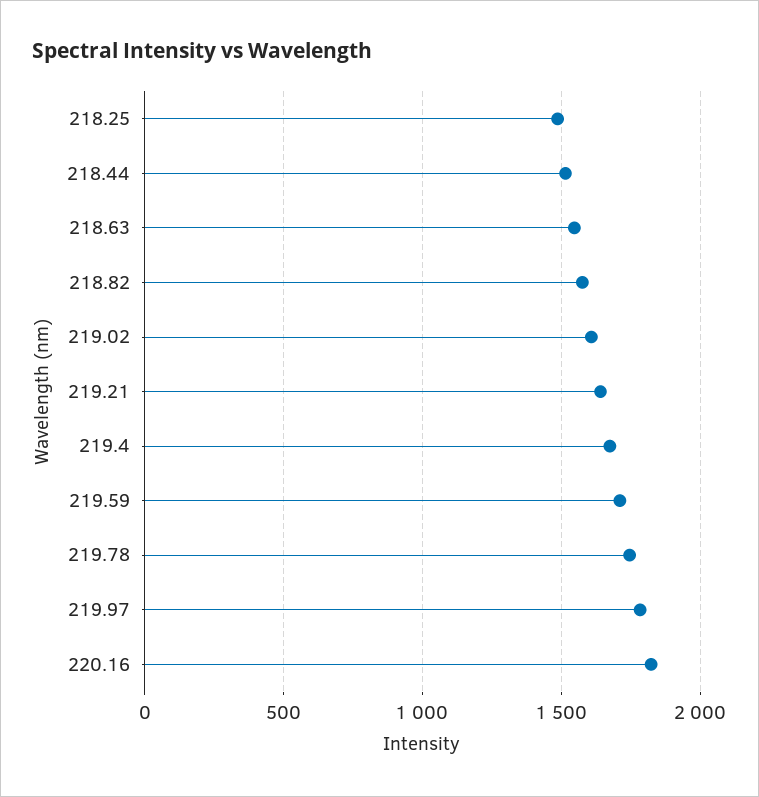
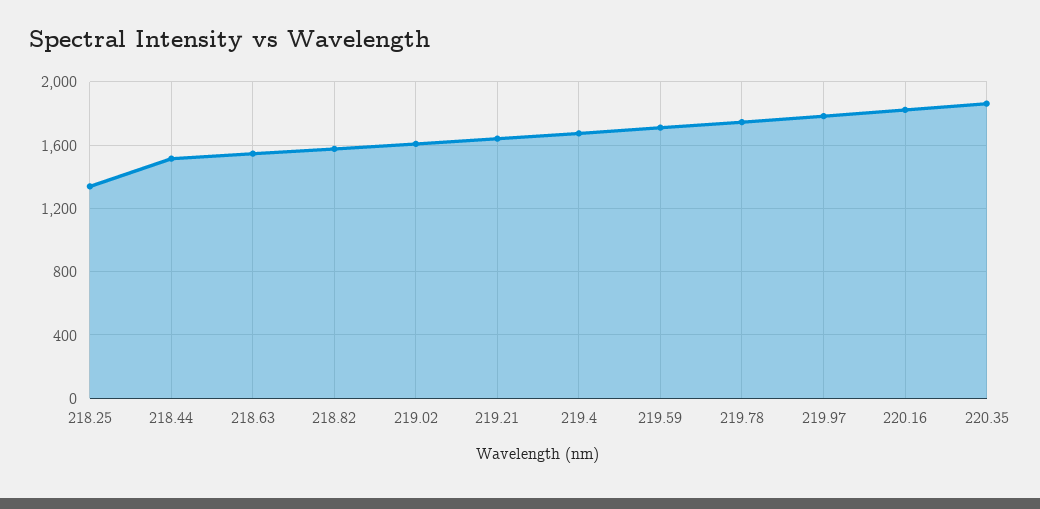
  {
-   "218.25": 1500,
+   "218.25": 1350,
    "218.44": 1500,
    "218.63": 1550,
    "218.82": 1600,
    "219.02": 1600,
    "219.21": 1650,
    "219.4": 1700,
    "219.59": 1700,
    "219.78": 1750,
    "219.97": 1800,
-   "220.16": 1800
+   "220.16": 1800,
+   "220.35": 1850
  }

